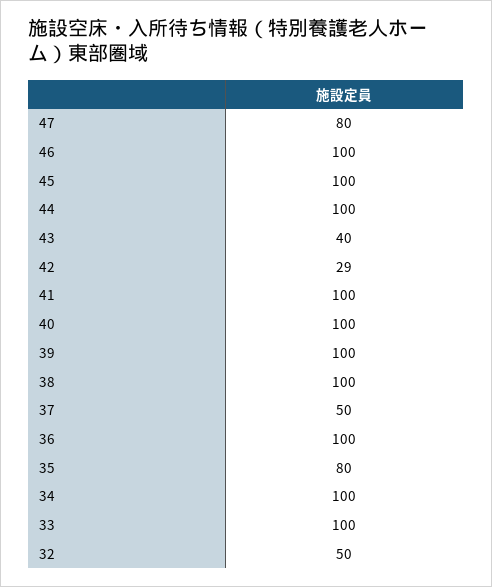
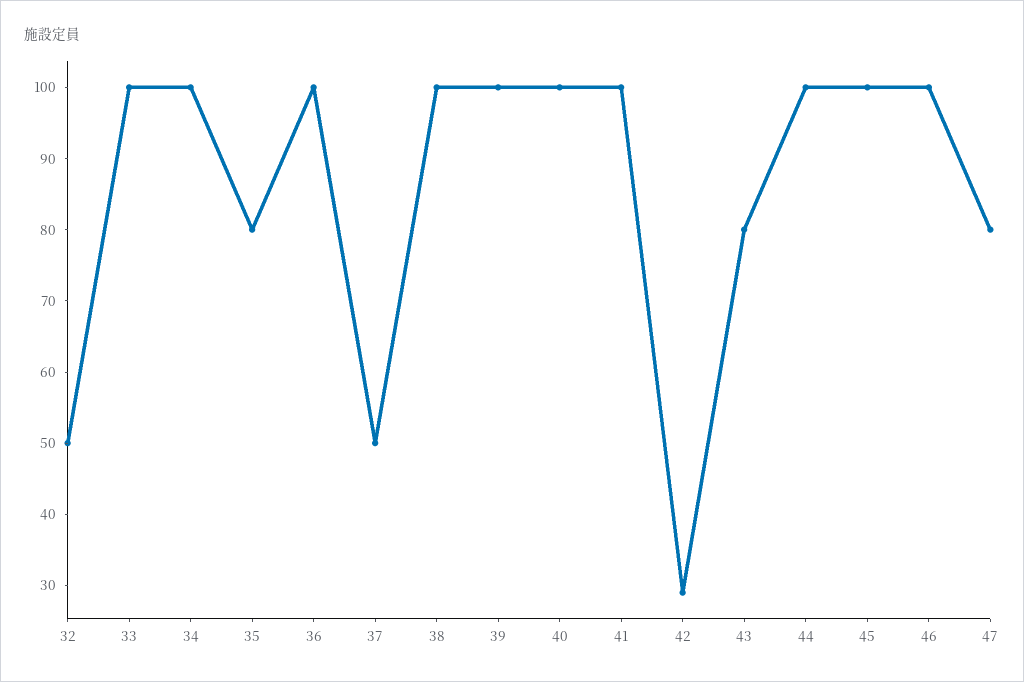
  {
    "47": 80,
    "46": 100,
    "45": 100,
    "44": 100,
-   "43": 40,
+   "43": 80,
    "42": 29,
    "41": 100,
    "40": 100,
    "39": 100,
    "38": 100,
    "37": 50,
    "36": 100,
    "35": 80,
    "34": 100,
    "33": 100,
    "32": 50
  }

